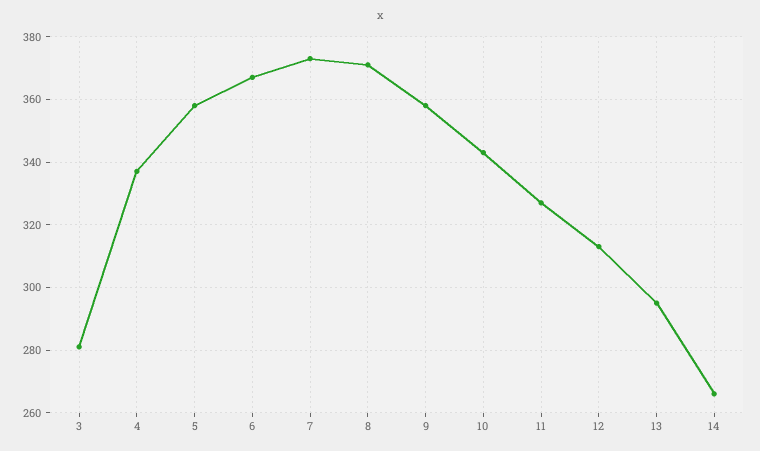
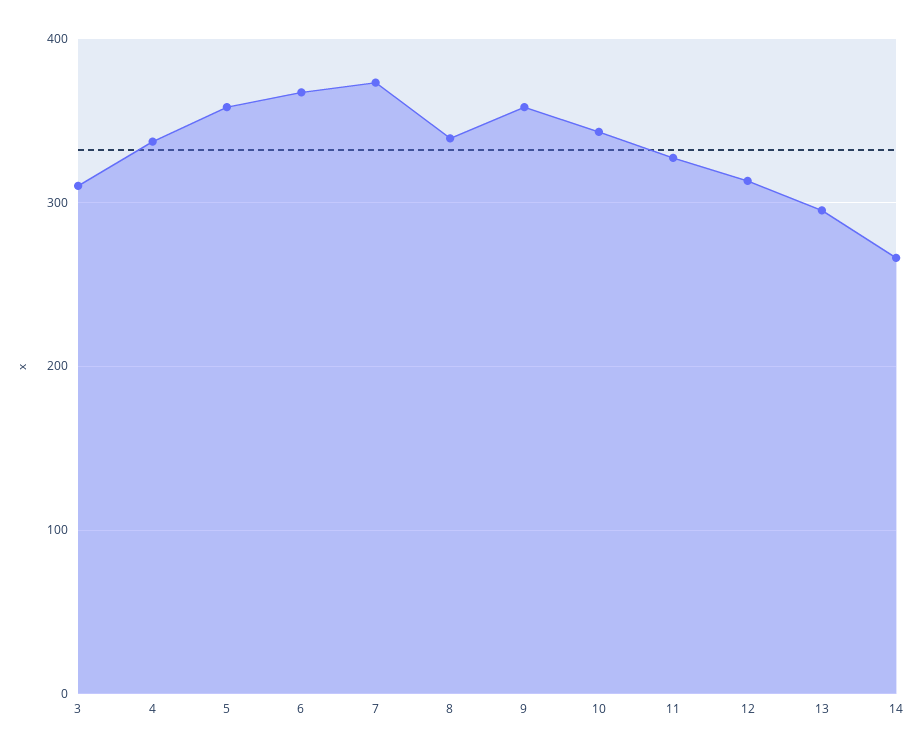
  {
-   "3": 280,
+   "3": 310,
    "4": 335,
    "5": 360,
    "6": 365,
    "7": 375,
-   "8": 370,
+   "8": 340,
    "9": 360,
    "10": 345,
    "11": 325,
    "12": 315,
    "13": 295,
    "14": 265
  }

